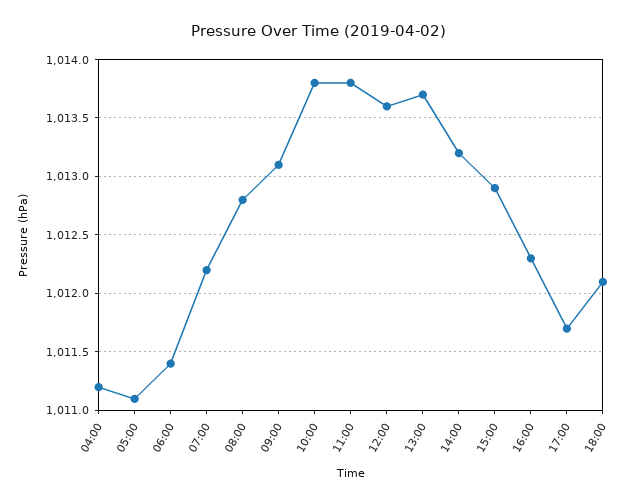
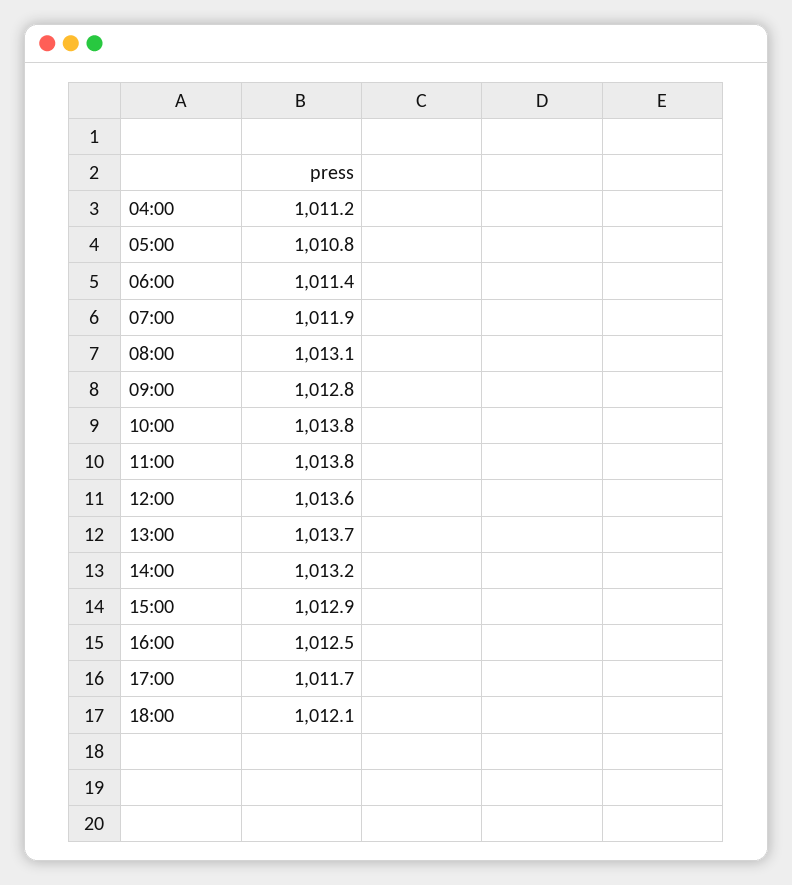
  {
    "04:00": 1011.2,
-   "05:00": 1011.1,
+   "05:00": 1010.8,
    "06:00": 1011.4,
-   "07:00": 1012.2,
+   "07:00": 1011.9,
-   "08:00": 1012.8,
+   "08:00": 1013.1,
-   "09:00": 1013.1,
+   "09:00": 1012.8,
    "10:00": 1013.8,
    "11:00": 1013.8,
    "12:00": 1013.6,
    "13:00": 1013.7,
    "14:00": 1013.2,
    "15:00": 1012.9,
-   "16:00": 1012.3,
+   "16:00": 1012.5,
    "17:00": 1011.7,
    "18:00": 1012.1
  }

